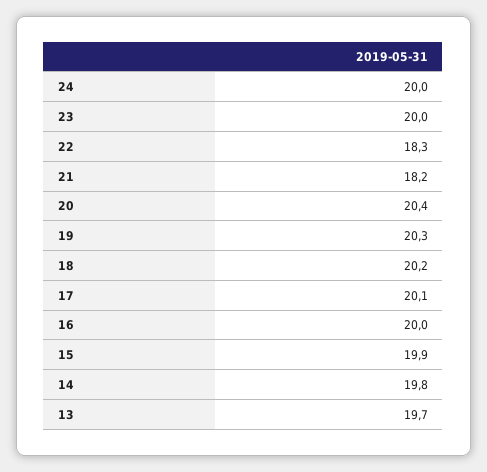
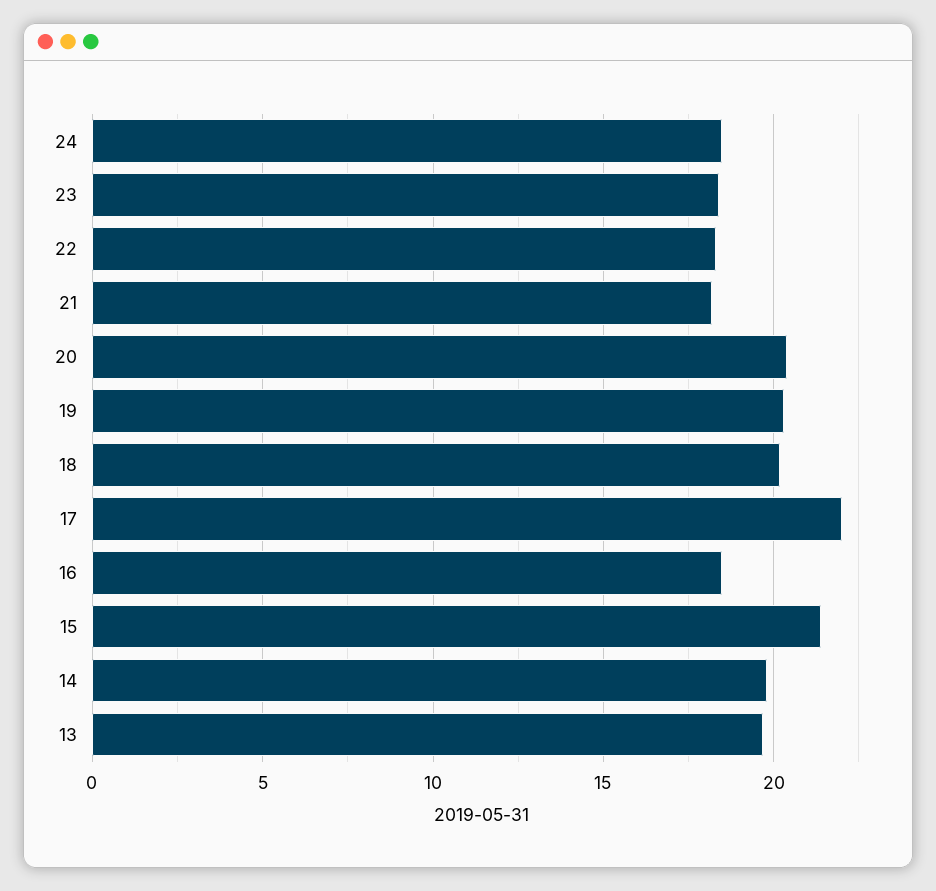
  {
-   "24": 20,
+   "24": 18.5,
-   "23": 20,
+   "23": 18.5,
    "22": 18.3,
    "21": 18.2,
    "20": 20.4,
    "19": 20.3,
    "18": 20.2,
-   "17": 20.1,
+   "17": 22,
-   "16": 20,
+   "16": 18.5,
-   "15": 19.9,
+   "15": 21.5,
    "14": 19.8,
    "13": 19.7
  }

